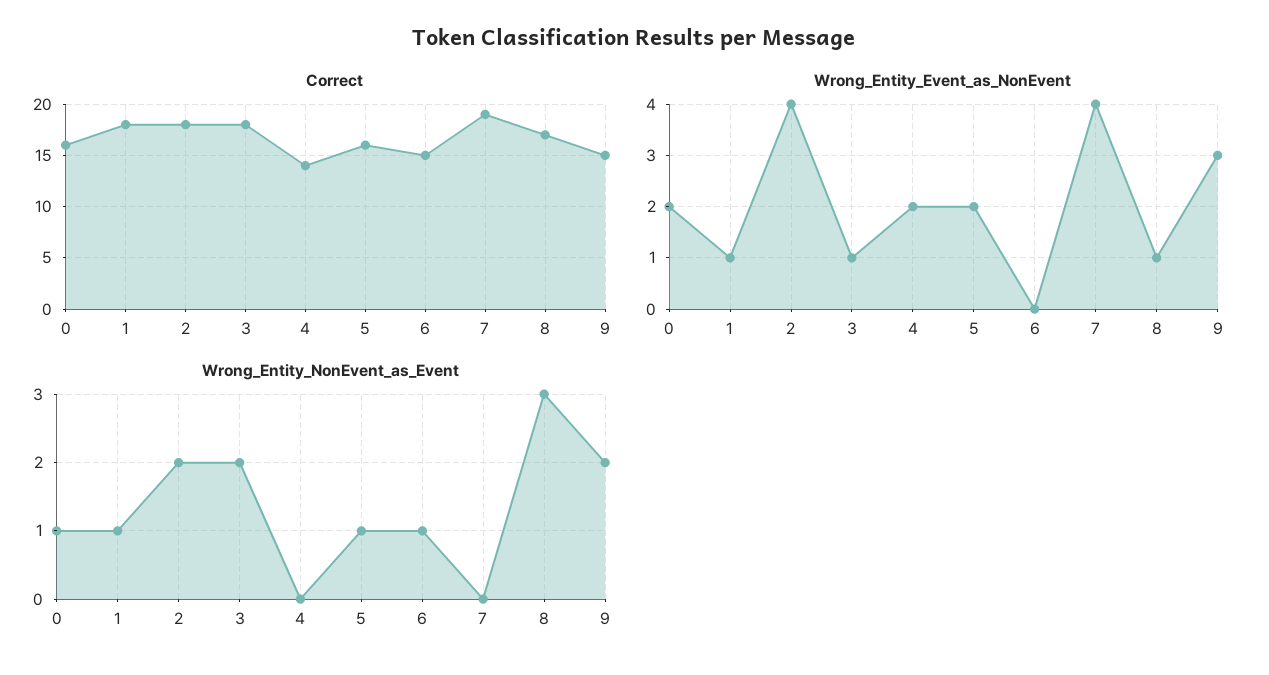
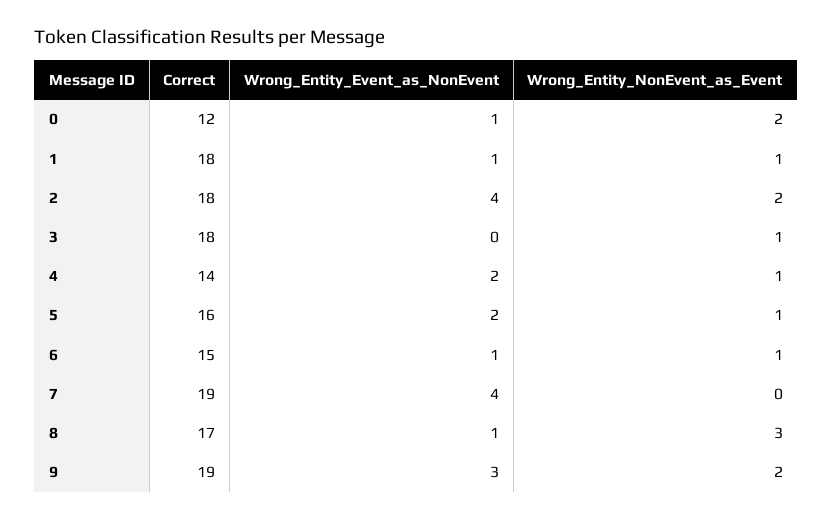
  {
    "Correct": {
-     "0": 16,
+     "0": 12,
      "1": 18,
      "2": 18,
      "3": 18,
      "4": 14,
      "5": 16,
      "6": 15,
      "7": 19,
      "8": 17,
-     "9": 15
+     "9": 19
    },
    "Wrong_Entity_Event_as_NonEvent": {
-     "0": 2,
+     "0": 1,
      "1": 1,
      "2": 4,
-     "3": 1,
+     "3": 0,
      "4": 2,
      "5": 2,
-     "6": 0,
+     "6": 1,
      "7": 4,
      "8": 1,
      "9": 3
    },
    "Wrong_Entity_NonEvent_as_Event": {
-     "0": 1,
+     "0": 2,
      "1": 1,
      "2": 2,
-     "3": 2,
+     "3": 1,
-     "4": 0,
+     "4": 1,
      "5": 1,
      "6": 1,
      "7": 0,
      "8": 3,
      "9": 2
    }
  }

